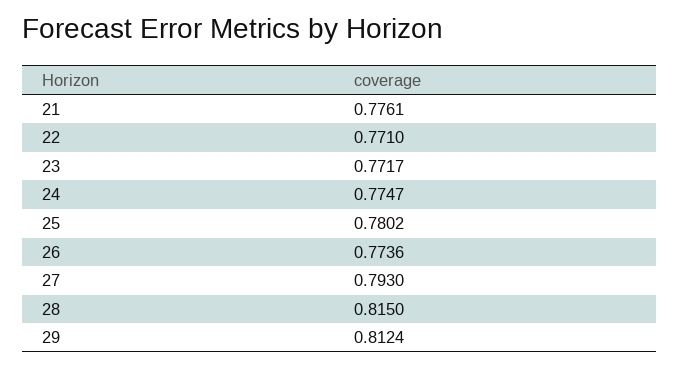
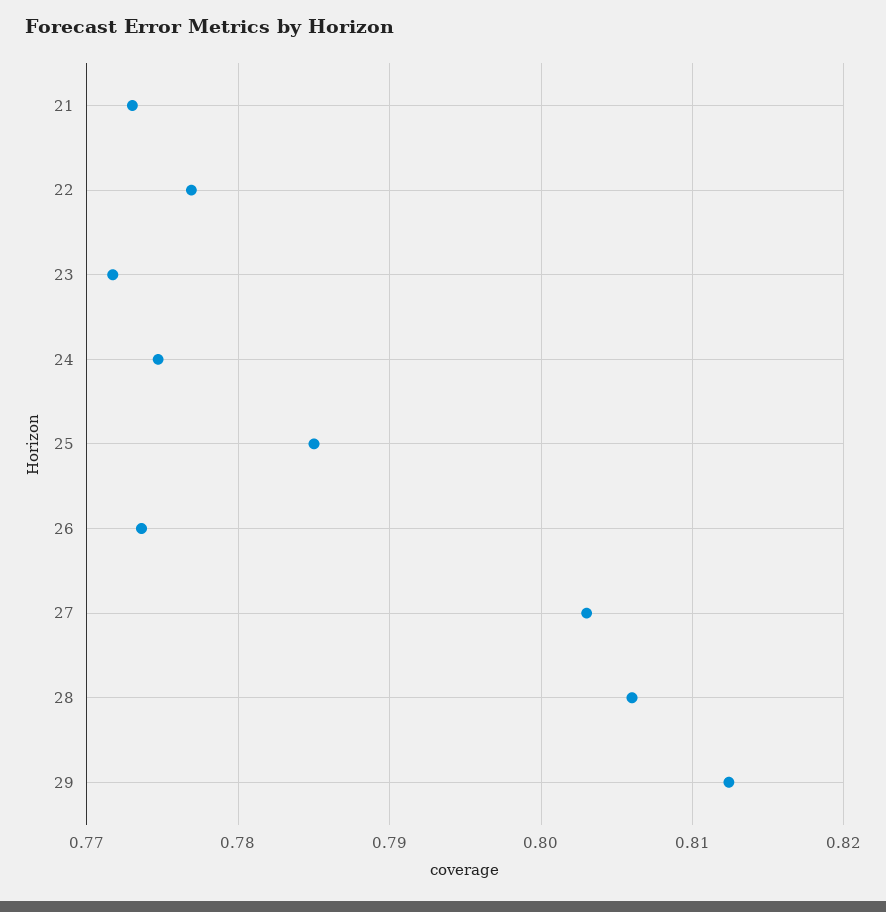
  {
-   "21": 0.7761,
+   "21": 0.773,
-   "22": 0.771,
+   "22": 0.777,
    "23": 0.7717,
    "24": 0.7747,
-   "25": 0.7802,
+   "25": 0.785,
    "26": 0.7736,
-   "27": 0.793,
+   "27": 0.803,
-   "28": 0.815,
+   "28": 0.806,
    "29": 0.8124
  }

